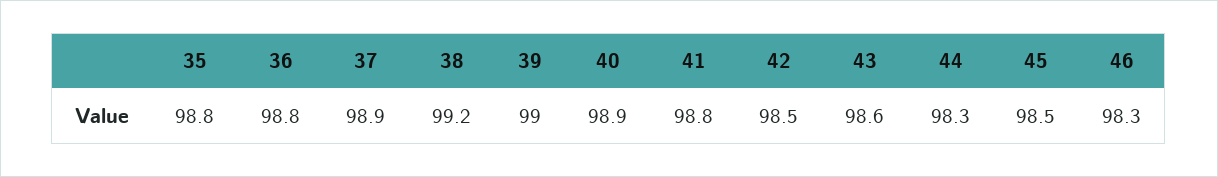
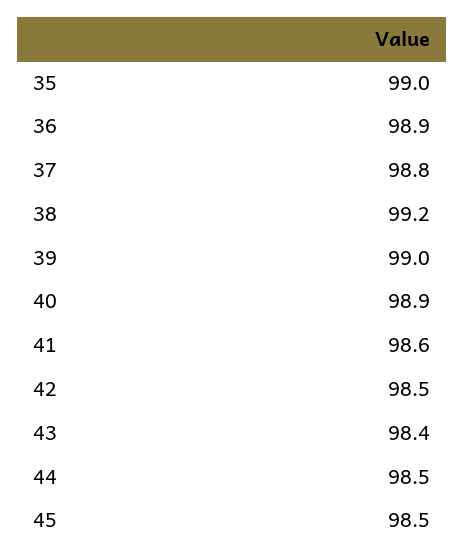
  {
-   "35": 98.8,
+   "35": 99,
-   "36": 98.8,
+   "36": 98.9,
-   "37": 98.9,
+   "37": 98.8,
    "38": 99.2,
    "39": 99,
    "40": 98.9,
-   "41": 98.8,
+   "41": 98.6,
    "42": 98.5,
-   "43": 98.6,
+   "43": 98.4,
-   "44": 98.3,
+   "44": 98.5,
-   "45": 98.5,
+   "45": 98.5
-   "46": 98.3
  }

